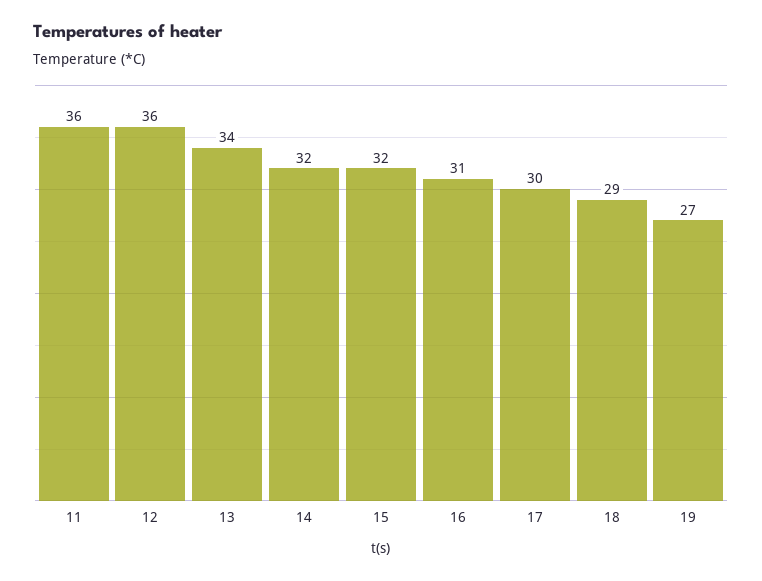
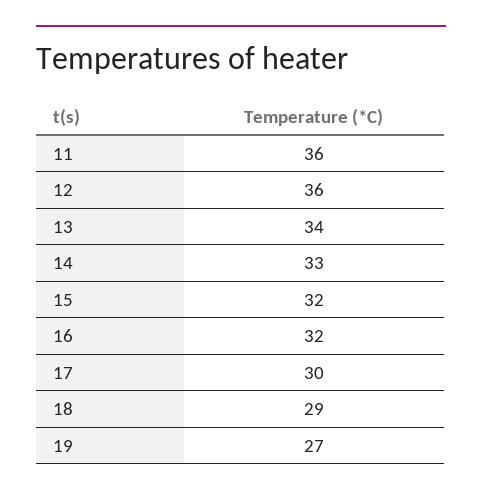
  {
    "11": 36,
    "12": 36,
    "13": 34,
-   "14": 32,
+   "14": 33,
    "15": 32,
-   "16": 31,
+   "16": 32,
    "17": 30,
    "18": 29,
    "19": 27
  }

